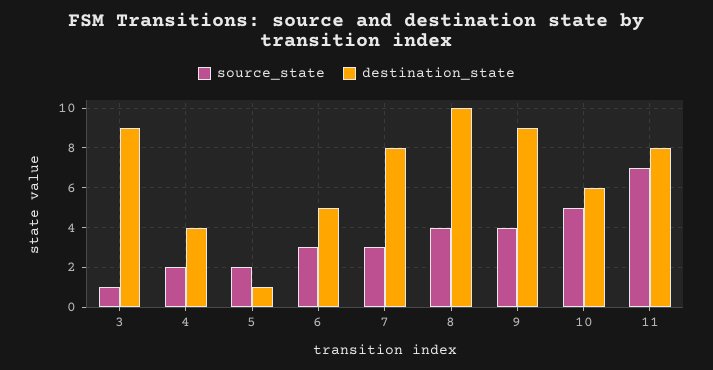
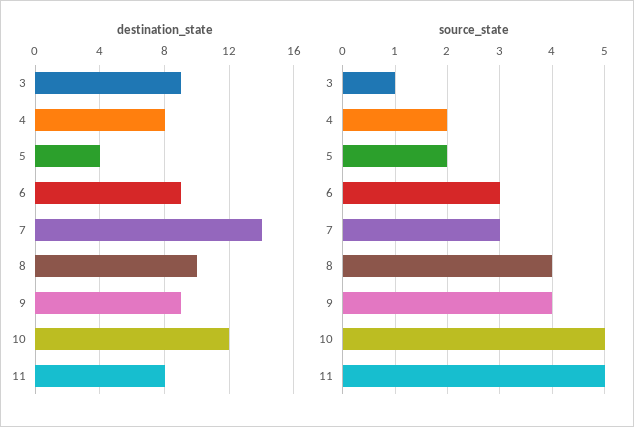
  {
    "source_state": {
      "3": 1,
      "4": 2,
      "5": 2,
      "6": 3,
      "7": 3,
      "8": 4,
      "9": 4,
      "10": 5,
-     "11": 7
+     "11": 5
    },
    "destination_state": {
      "3": 9,
-     "4": 4,
+     "4": 8,
-     "5": 1,
+     "5": 4,
-     "6": 5,
+     "6": 9,
-     "7": 8,
+     "7": 14,
      "8": 10,
      "9": 9,
-     "10": 6,
+     "10": 12,
      "11": 8
    }
  }

